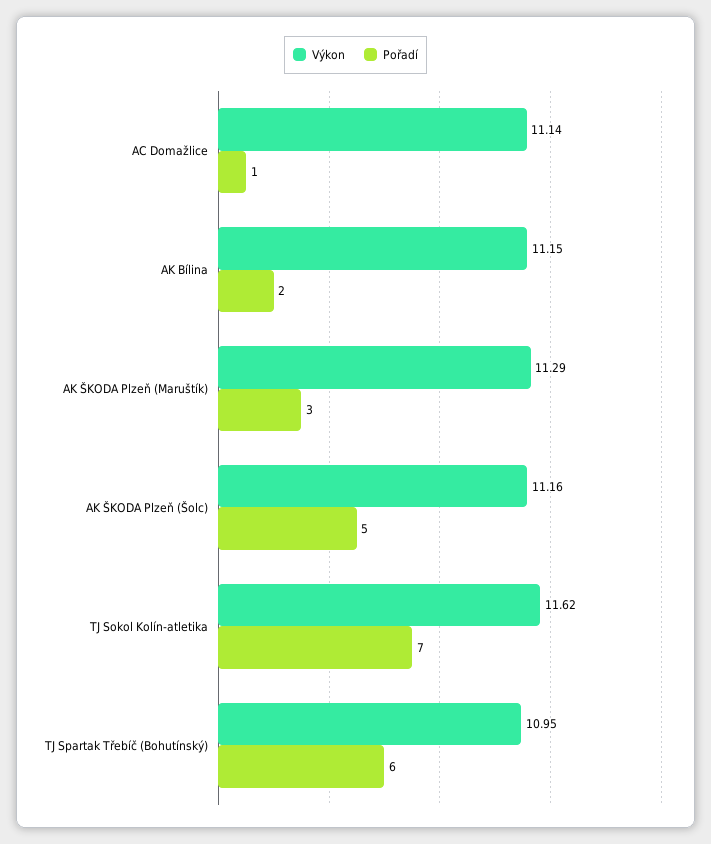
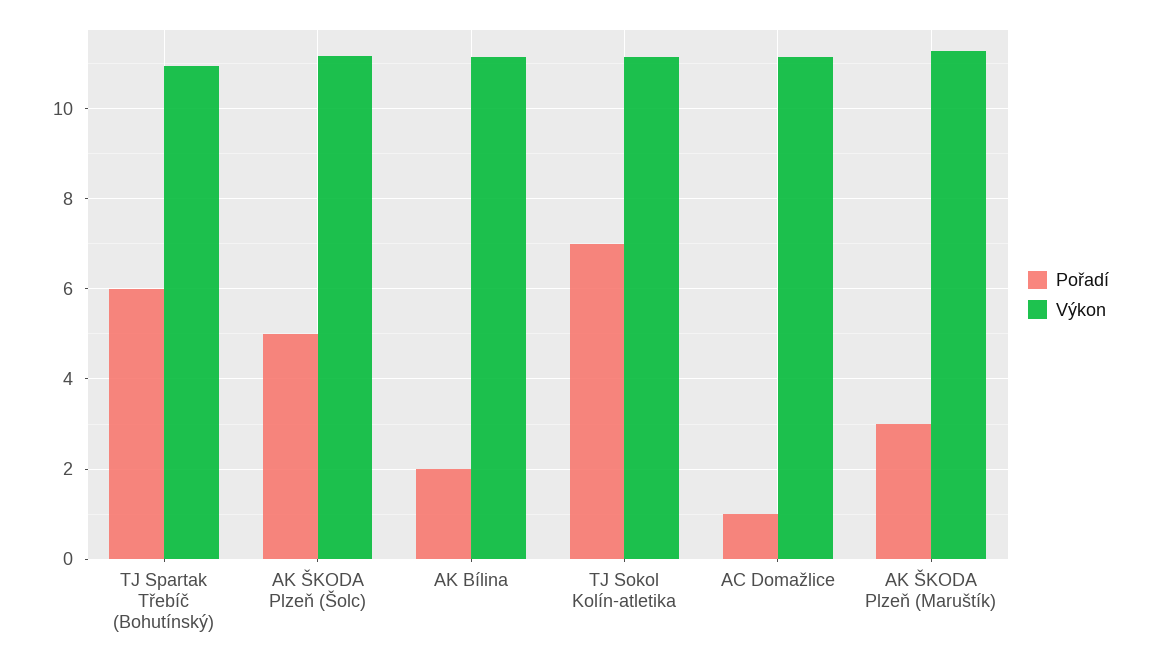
  {
    "Výkon": {
      "AC Domažlice": 11.14,
      "AK Bílina": 11.15,
      "AK ŠKODA Plzeň (Maruštík)": 11.29,
      "AK ŠKODA Plzeň (Šolc)": 11.16,
-     "TJ Sokol Kolín-atletika": 11.62,
+     "TJ Sokol Kolín-atletika": 11.2,
      "TJ Spartak Třebíč (Bohutínský)": 10.95
    },
    "Pořadí": {
      "AC Domažlice": 1,
      "AK Bílina": 2,
      "AK ŠKODA Plzeň (Maruštík)": 3,
      "AK ŠKODA Plzeň (Šolc)": 5,
      "TJ Sokol Kolín-atletika": 7,
      "TJ Spartak Třebíč (Bohutínský)": 6
    }
  }

